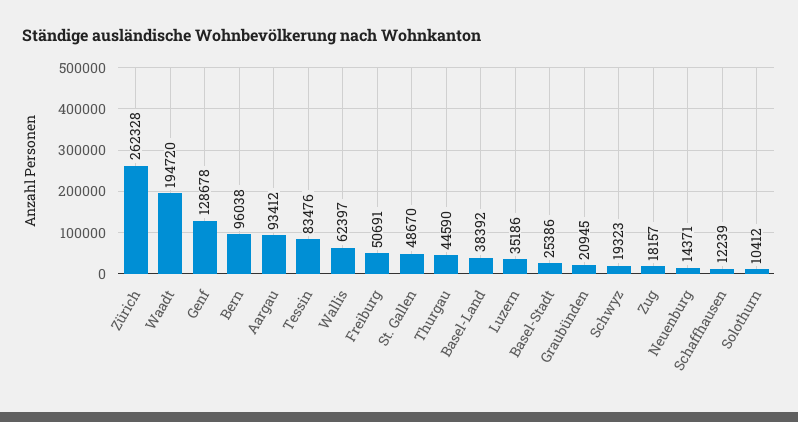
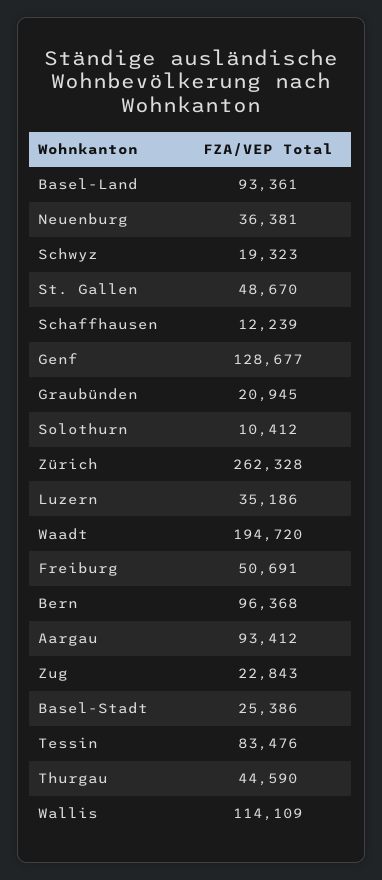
  {
    "Zürich": 262328,
    "Waadt": 194720,
-   "Genf": 128678,
+   "Genf": 128677,
-   "Bern": 96038,
+   "Bern": 96368,
    "Aargau": 93412,
    "Tessin": 83476,
-   "Wallis": 62397,
+   "Wallis": 114109,
    "Freiburg": 50691,
    "St. Gallen": 48670,
    "Thurgau": 44590,
-   "Basel-Land": 38392,
+   "Basel-Land": 93361,
    "Luzern": 35186,
    "Basel-Stadt": 25386,
    "Graubünden": 20945,
    "Schwyz": 19323,
-   "Zug": 18157,
+   "Zug": 22843,
-   "Neuenburg": 14371,
+   "Neuenburg": 36381,
    "Schaffhausen": 12239,
    "Solothurn": 10412
  }

